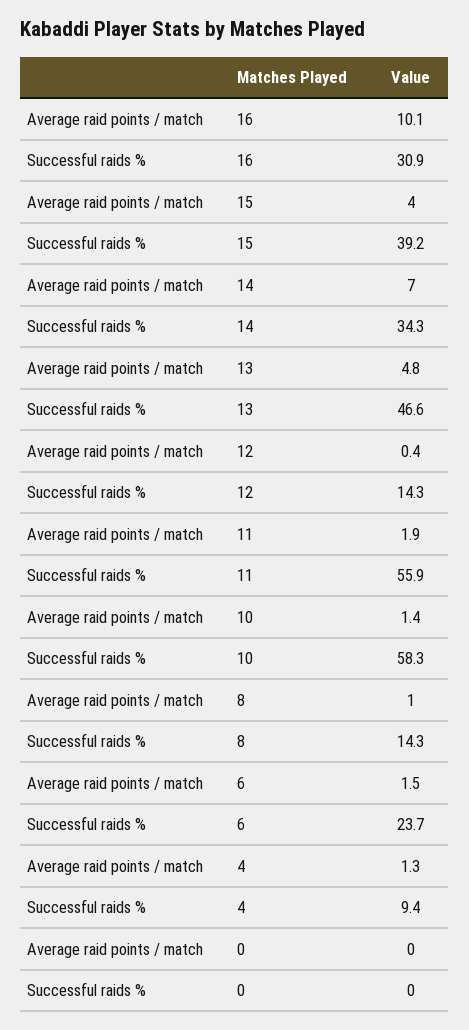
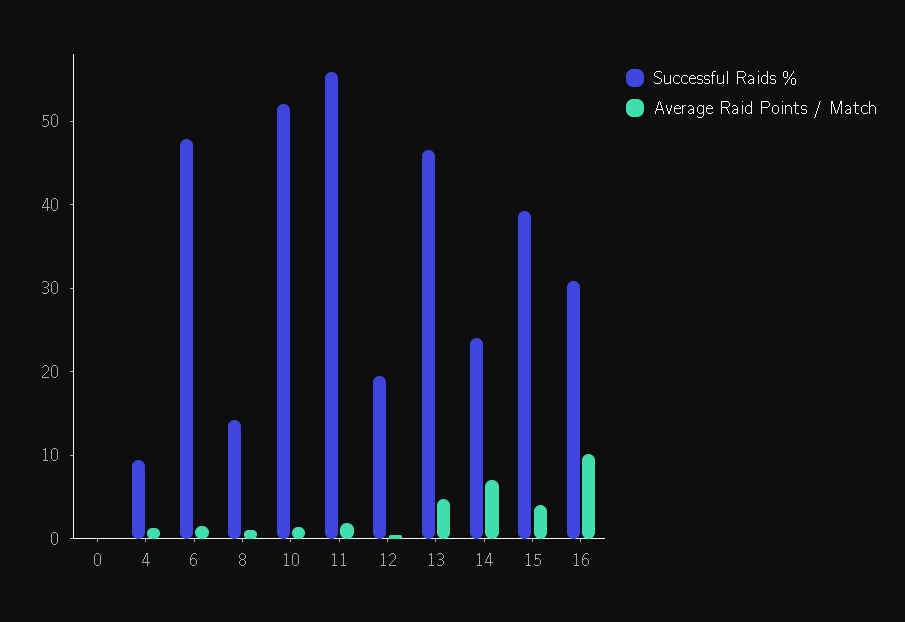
  {
    "Average raid points / match": {
      "16": 10.1,
      "15": 4,
      "14": 7,
      "13": 4.8,
      "12": 0.4,
      "11": 1.9,
      "10": 1.4,
      "8": 1,
      "6": 1.5,
      "4": 1.3,
      "0": 0
    },
    "Successful raids %": {
      "16": 30.9,
      "15": 39.2,
-     "14": 34.3,
+     "14": 24,
      "13": 46.6,
-     "12": 14.3,
+     "12": 20,
      "11": 55.9,
-     "10": 58.3,
+     "10": 52,
      "8": 14.3,
-     "6": 23.7,
+     "6": 48,
      "4": 9.4,
      "0": 0
    }
  }

